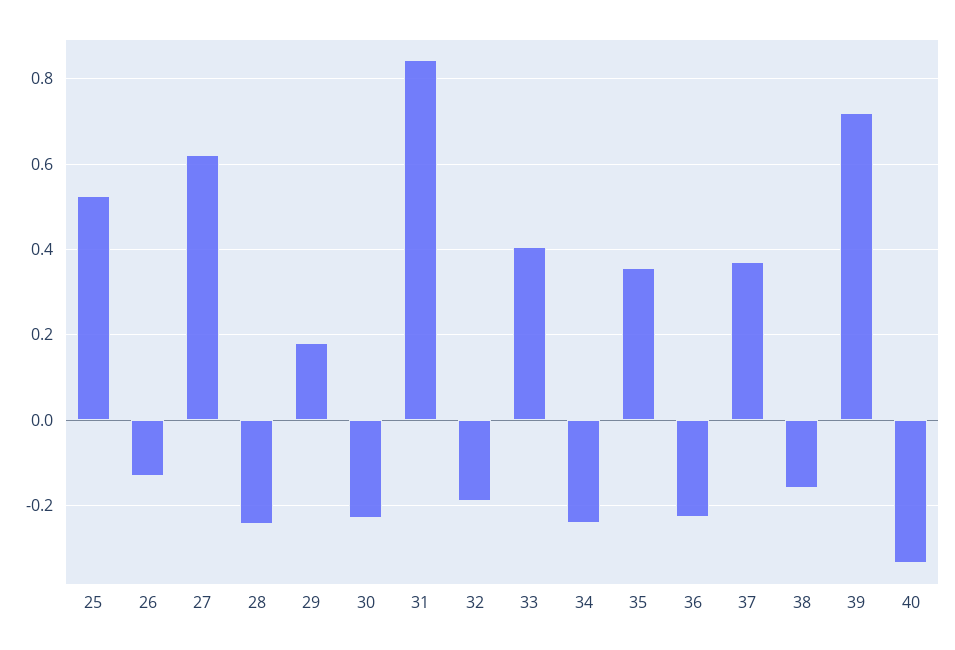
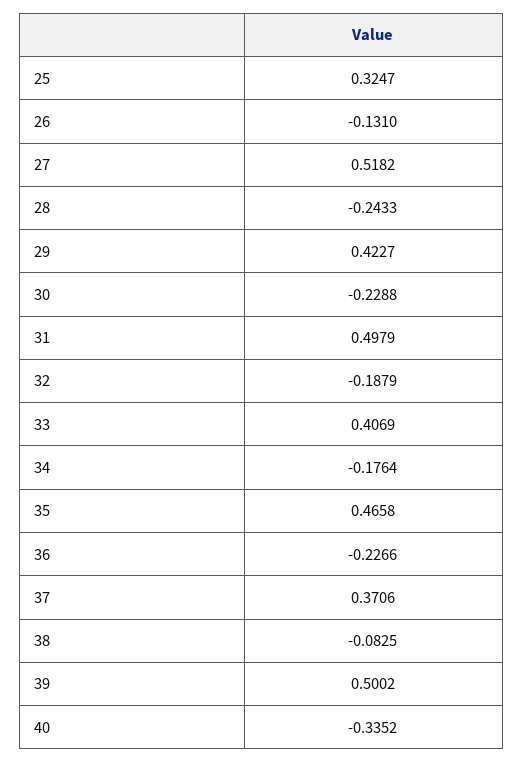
  {
-   "25": 0.52,
+   "25": 0.3247,
    "26": -0.131,
-   "27": 0.62,
+   "27": 0.5182,
    "28": -0.2433,
-   "29": 0.18,
+   "29": 0.4227,
    "30": -0.2288,
-   "31": 0.84,
+   "31": 0.4979,
    "32": -0.1879,
    "33": 0.4069,
-   "34": -0.24,
+   "34": -0.1764,
-   "35": 0.36,
+   "35": 0.4658,
    "36": -0.2266,
    "37": 0.3706,
-   "38": -0.16,
+   "38": -0.0825,
-   "39": 0.72,
+   "39": 0.5002,
    "40": -0.3352
  }

